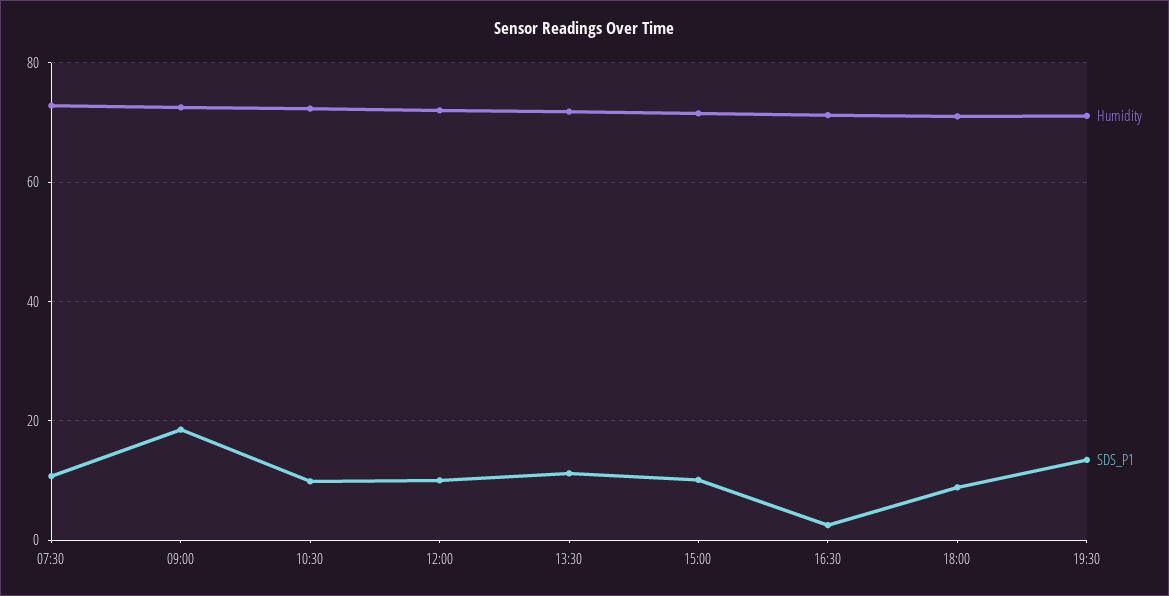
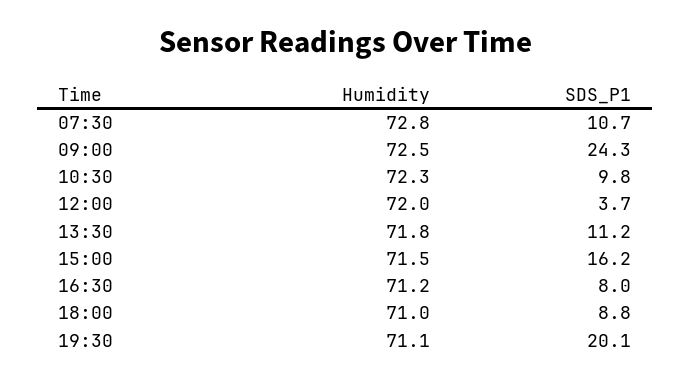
  {
    "Humidity": {
      "07:30": 72.8,
      "09:00": 72.5,
      "10:30": 72.3,
      "12:00": 72,
      "13:30": 71.8,
      "15:00": 71.5,
      "16:30": 71.2,
      "18:00": 71,
      "19:30": 71.1
    },
    "SDS_P1": {
      "07:30": 10.7,
-     "09:00": 18,
+     "09:00": 24.3,
      "10:30": 9.8,
-     "12:00": 10,
+     "12:00": 3.7,
      "13:30": 11.2,
-     "15:00": 10,
+     "15:00": 16.2,
-     "16:30": 2,
+     "16:30": 8,
      "18:00": 8.8,
-     "19:30": 14
+     "19:30": 20.1
    }
  }

